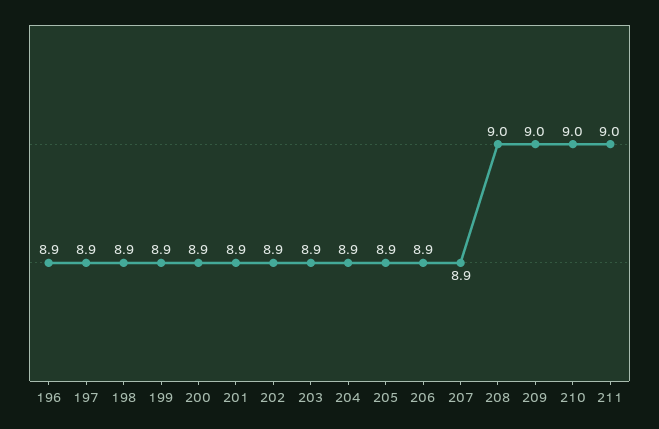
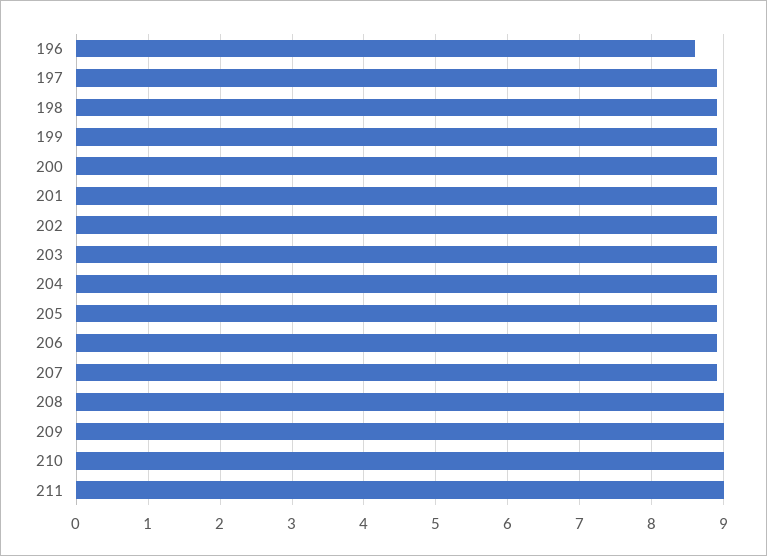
  {
-   "196": 8.9,
+   "196": 8.6,
    "197": 8.9,
    "198": 8.9,
    "199": 8.9,
    "200": 8.9,
    "201": 8.9,
    "202": 8.9,
    "203": 8.9,
    "204": 8.9,
    "205": 8.9,
    "206": 8.9,
    "207": 8.9,
    "208": 9,
    "209": 9,
    "210": 9,
    "211": 9
  }

